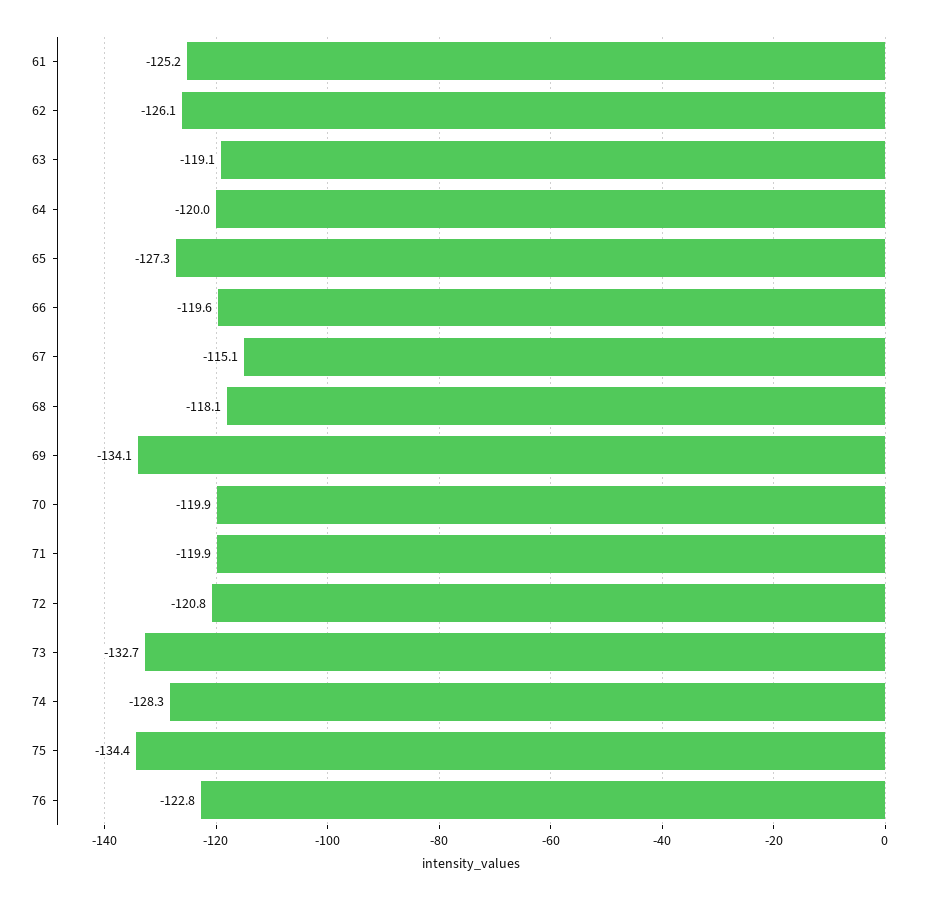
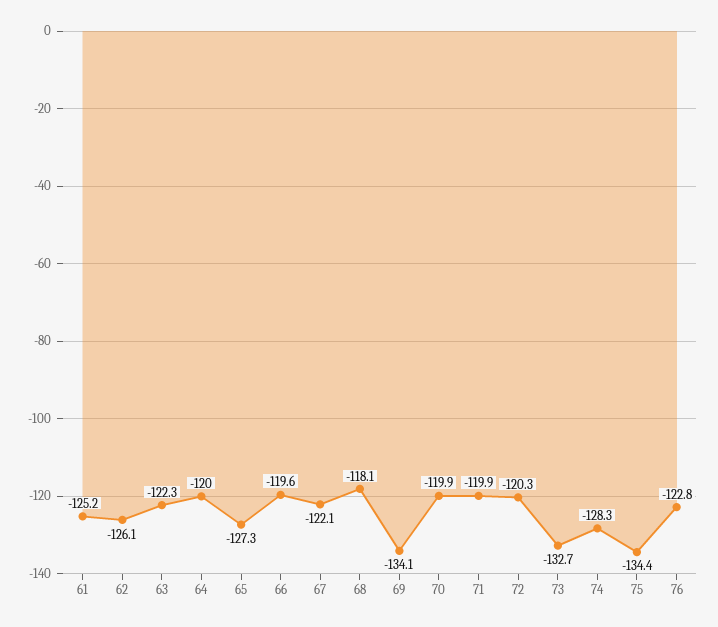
  {
    "61": -125.2,
    "62": -126.1,
-   "63": -119.1,
+   "63": -122.3,
    "64": -120,
    "65": -127.3,
    "66": -119.6,
-   "67": -115.1,
+   "67": -122.1,
    "68": -118.1,
    "69": -134.1,
    "70": -119.9,
    "71": -119.9,
-   "72": -120.8,
+   "72": -120.3,
    "73": -132.7,
    "74": -128.3,
    "75": -134.4,
    "76": -122.8
  }

